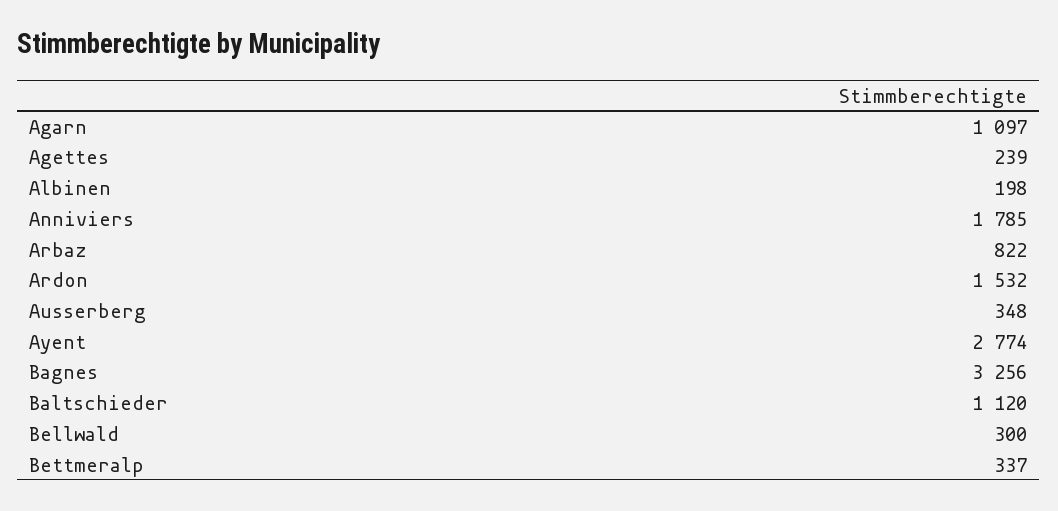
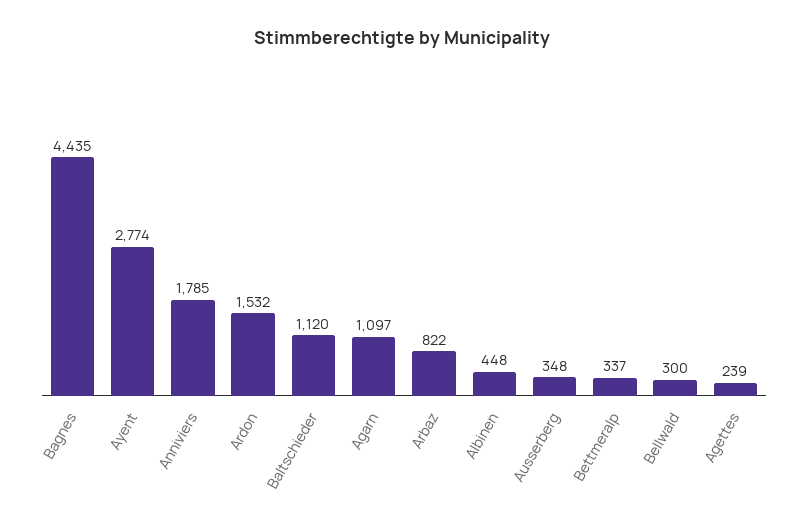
  {
    "Agarn": 1097,
    "Agettes": 239,
-   "Albinen": 198,
+   "Albinen": 448,
    "Anniviers": 1785,
    "Arbaz": 822,
    "Ardon": 1532,
    "Ausserberg": 348,
    "Ayent": 2774,
-   "Bagnes": 3256,
+   "Bagnes": 4435,
    "Baltschieder": 1120,
    "Bellwald": 300,
    "Bettmeralp": 337
  }

